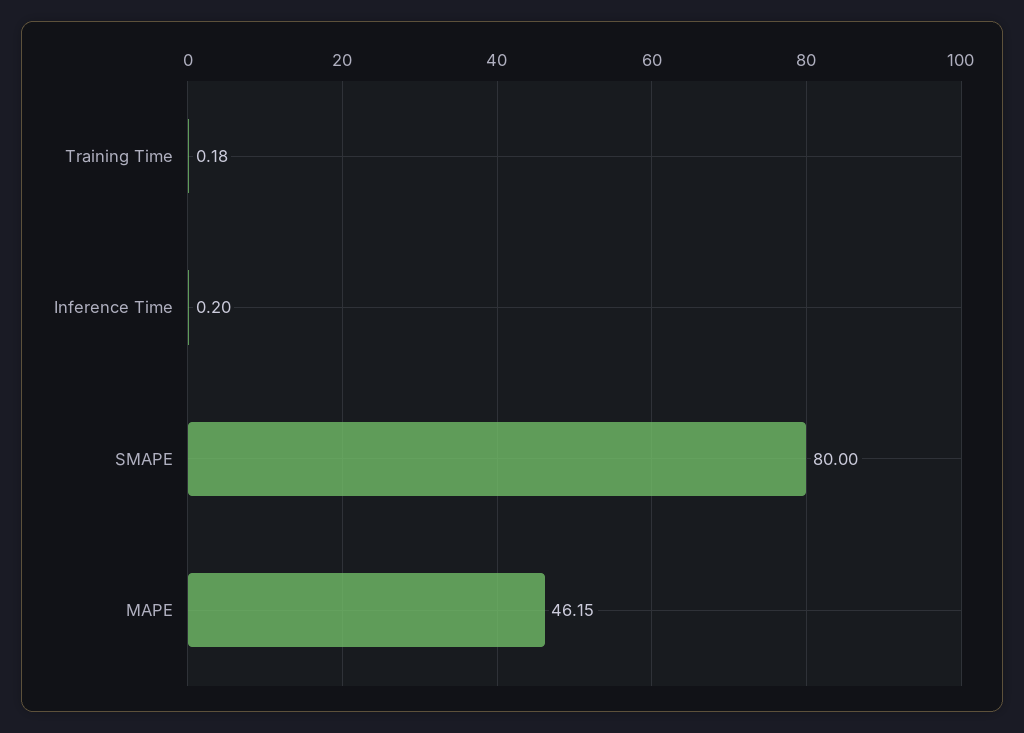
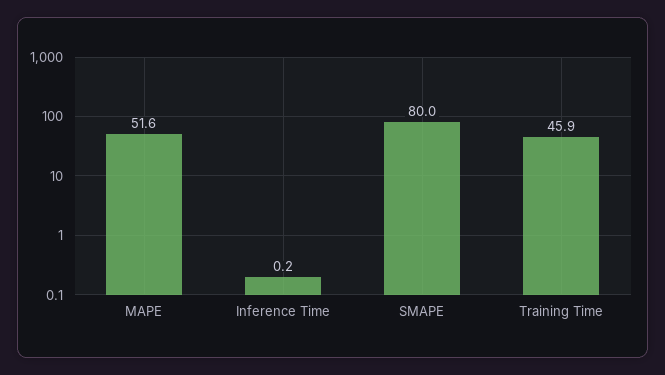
  {
-   "Training Time": 0.18,
+   "Training Time": 45.9,
    "Inference Time": 0.2,
    "SMAPE": 80,
-   "MAPE": 46.15
+   "MAPE": 51.6
  }

